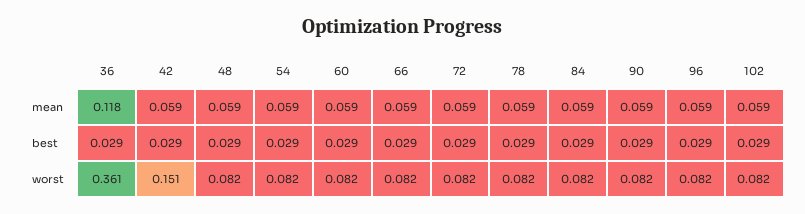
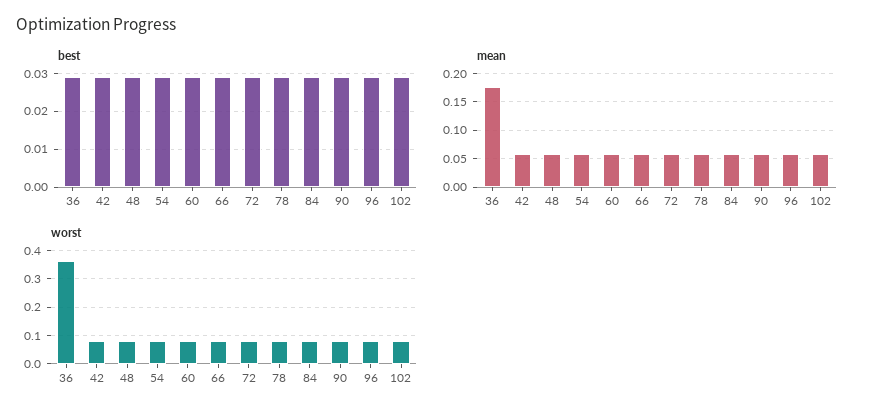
  {
    "mean": {
-     "36": 0.118,
+     "36": 0.175,
      "42": 0.059,
      "48": 0.059,
      "54": 0.059,
      "60": 0.059,
      "66": 0.059,
      "72": 0.059,
      "78": 0.059,
      "84": 0.059,
      "90": 0.059,
      "96": 0.059,
      "102": 0.059
    },
    "best": {
      "36": 0.029,
      "42": 0.029,
      "48": 0.029,
      "54": 0.029,
      "60": 0.029,
      "66": 0.029,
      "72": 0.029,
      "78": 0.029,
      "84": 0.029,
      "90": 0.029,
      "96": 0.029,
      "102": 0.029
    },
    "worst": {
      "36": 0.361,
-     "42": 0.151,
+     "42": 0.075,
      "48": 0.082,
      "54": 0.082,
      "60": 0.082,
      "66": 0.082,
      "72": 0.082,
      "78": 0.082,
      "84": 0.082,
      "90": 0.082,
      "96": 0.082,
      "102": 0.082
    }
  }

